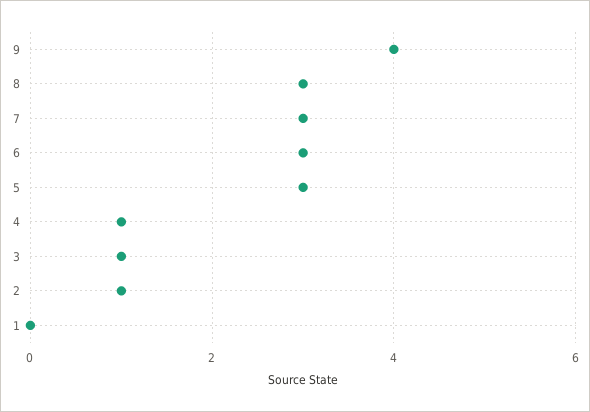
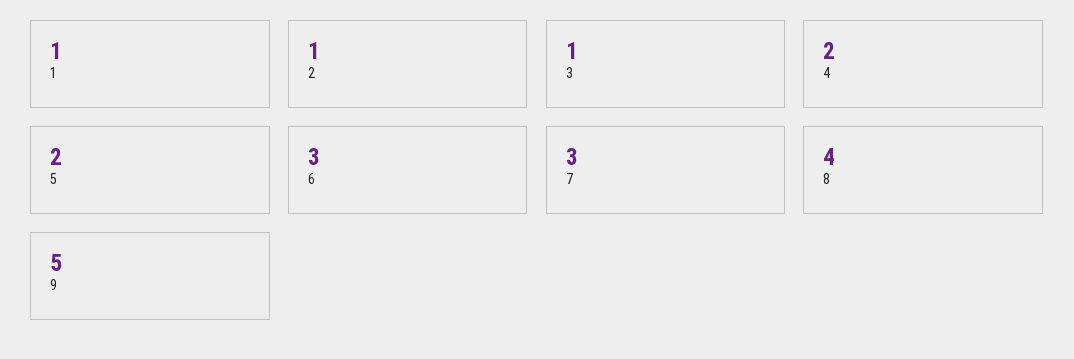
  {
-   "9": 4,
+   "9": 5,
-   "8": 3,
+   "8": 4,
    "7": 3,
    "6": 3,
-   "5": 3,
+   "5": 2,
-   "4": 1,
+   "4": 2,
    "3": 1,
    "2": 1,
-   "1": 0
+   "1": 1
  }

